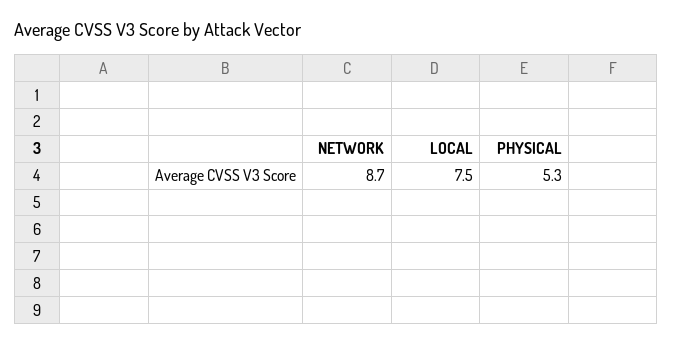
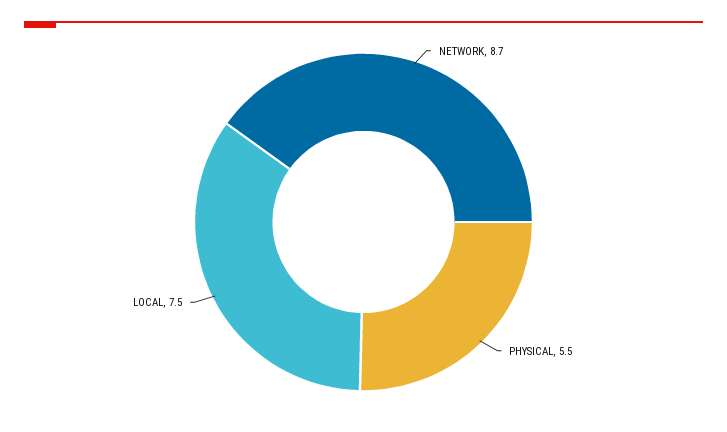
  {
    "NETWORK": 8.7,
    "LOCAL": 7.5,
-   "PHYSICAL": 5.3
+   "PHYSICAL": 5.5
  }

